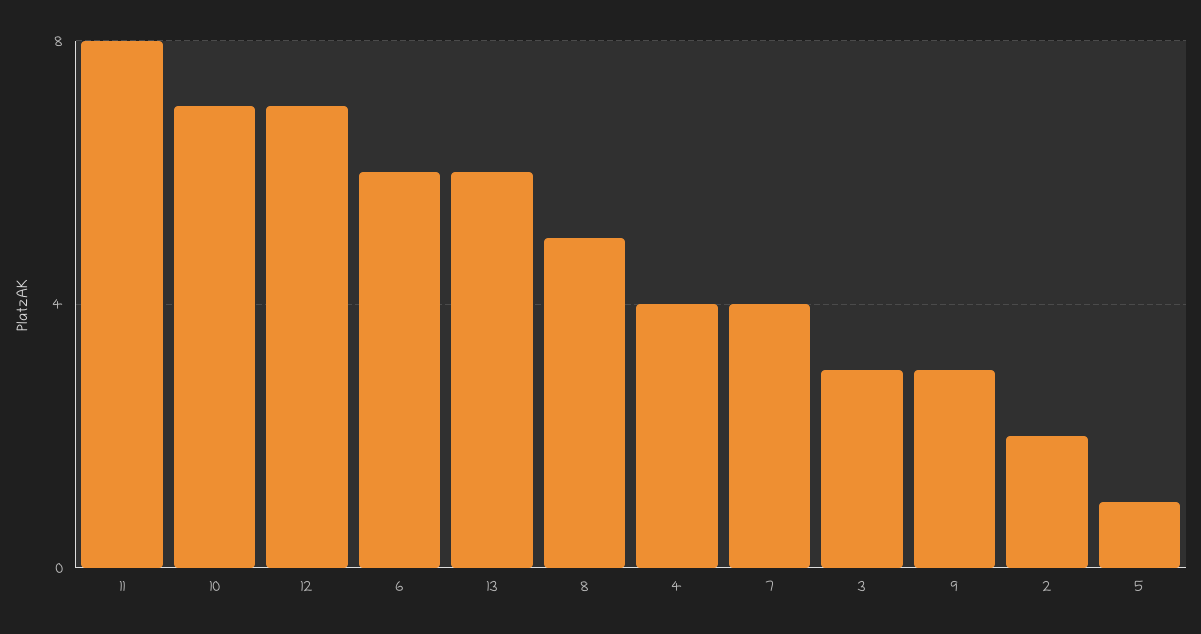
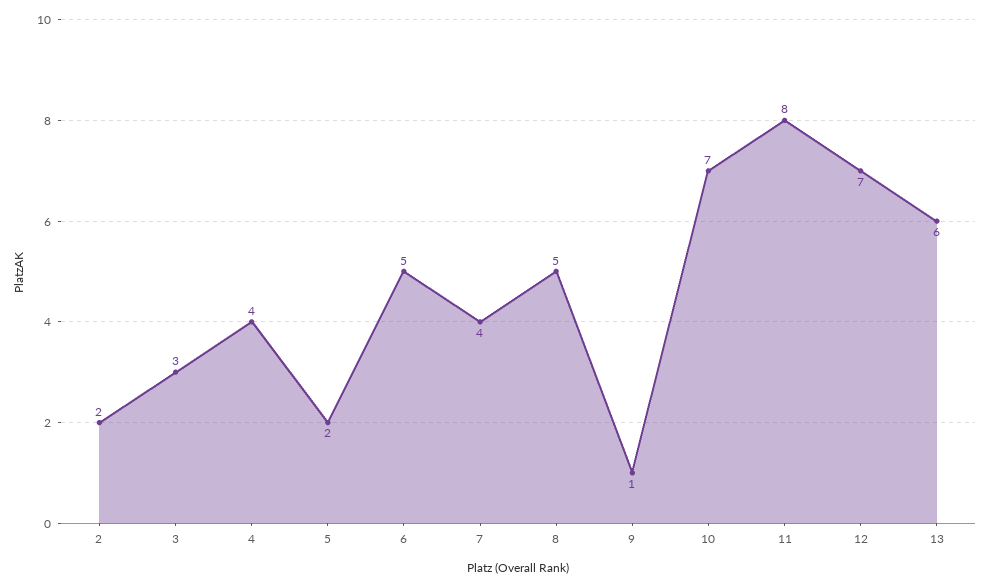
  {
    "11": 8,
    "10": 7,
    "12": 7,
-   "6": 6,
+   "6": 5,
    "13": 6,
    "8": 5,
    "4": 4,
    "7": 4,
    "3": 3,
-   "9": 3,
+   "9": 1,
    "2": 2,
-   "5": 1
+   "5": 2
  }

